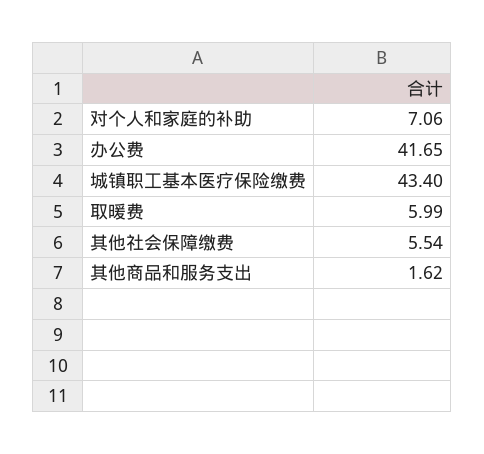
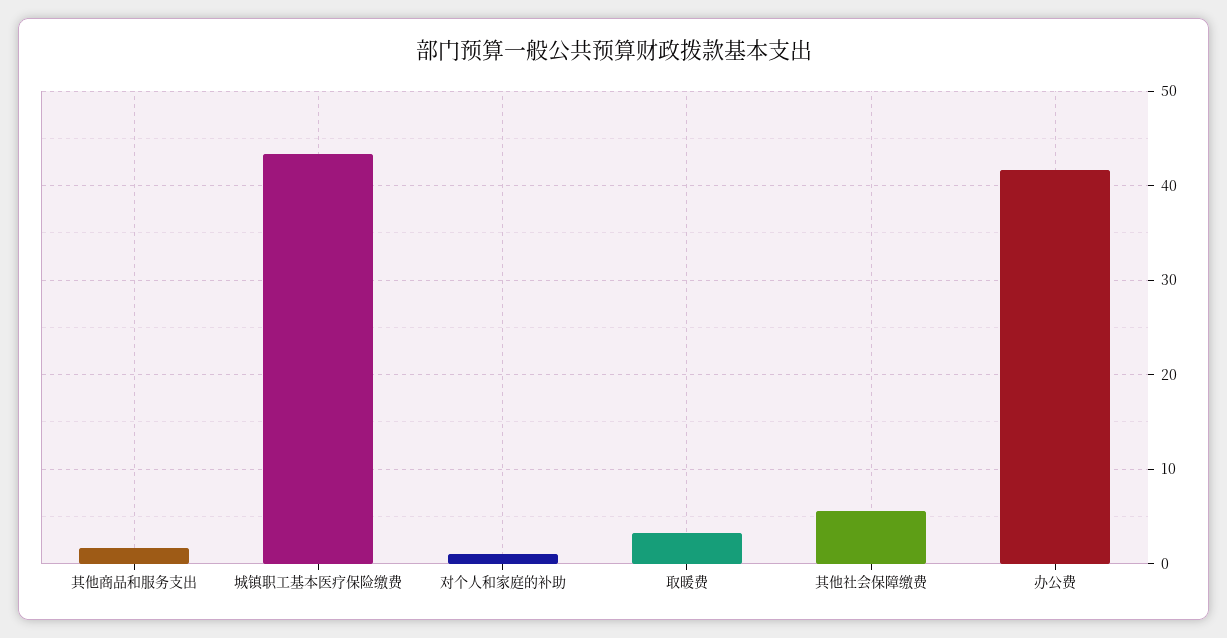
  {
-   "对个人和家庭的补助": 7.06,
+   "对个人和家庭的补助": 1,
    "办公费": 41.65,
    "城镇职工基本医疗保险缴费": 43.4,
-   "取暖费": 5.99,
+   "取暖费": 3,
    "其他社会保障缴费": 5.54,
    "其他商品和服务支出": 1.62
  }

